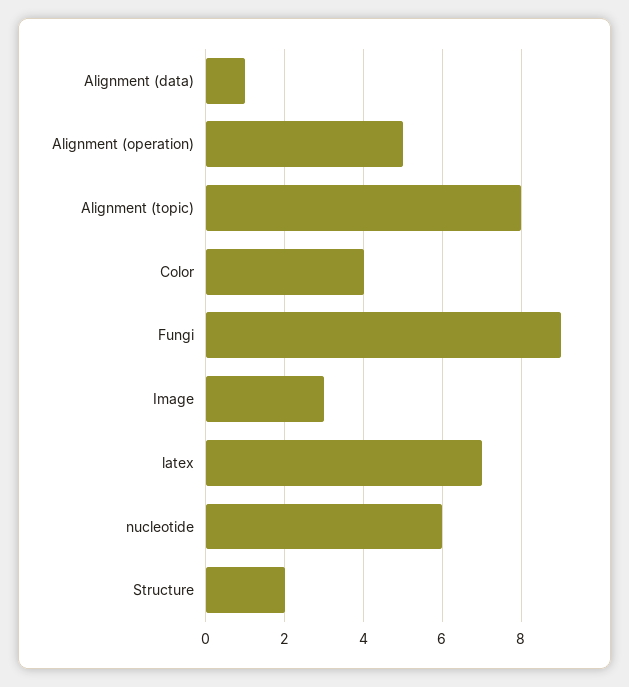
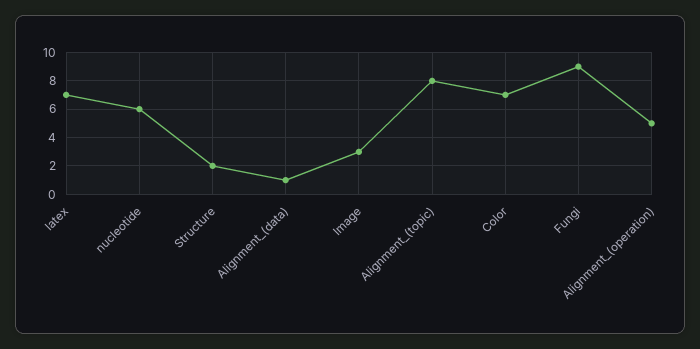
  {
    "Alignment (data)": 1,
    "Alignment (operation)": 5,
    "Alignment (topic)": 8,
-   "Color": 4,
+   "Color": 7,
    "Fungi": 9,
    "Image": 3,
    "latex": 7,
    "nucleotide": 6,
    "Structure": 2
  }

